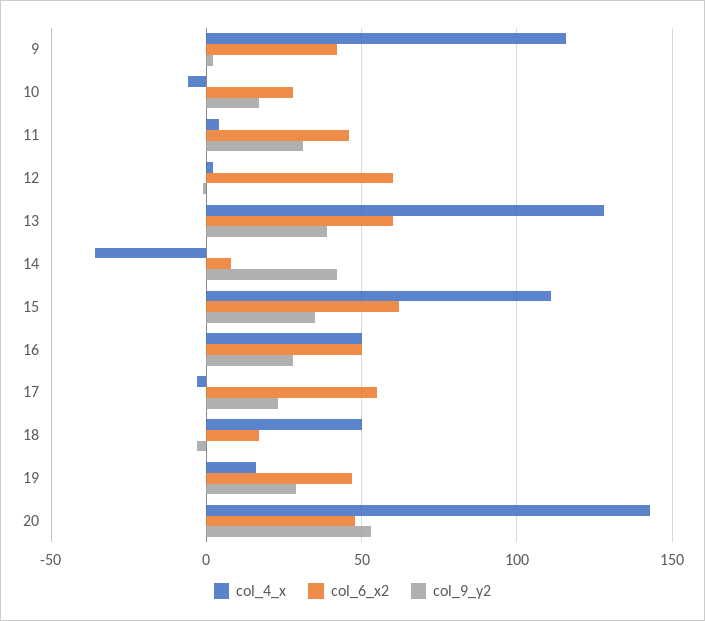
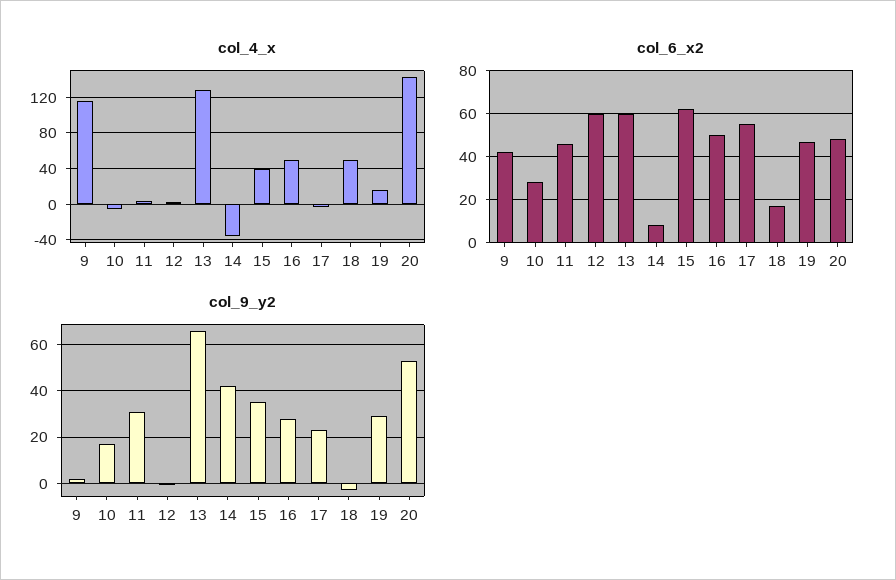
  {
    "col_4_x": {
      "9": 115,
      "10": -5,
      "11": 5,
      "12": 0,
      "13": 130,
      "14": -35,
-     "15": 110,
+     "15": 40,
      "16": 50,
      "17": -5,
      "18": 50,
      "19": 15,
      "20": 145
    },
    "col_6_x2": {
      "9": 40,
      "10": 30,
      "11": 45,
      "12": 60,
      "13": 60,
      "14": 10,
      "15": 60,
      "16": 50,
      "17": 55,
      "18": 15,
      "19": 45,
      "20": 50
    },
    "col_9_y2": {
      "9": 0,
      "10": 15,
      "11": 30,
      "12": 0,
-     "13": 40,
+     "13": 65,
      "14": 40,
      "15": 35,
      "16": 30,
      "17": 25,
      "18": -5,
      "19": 30,
      "20": 55
    }
  }

